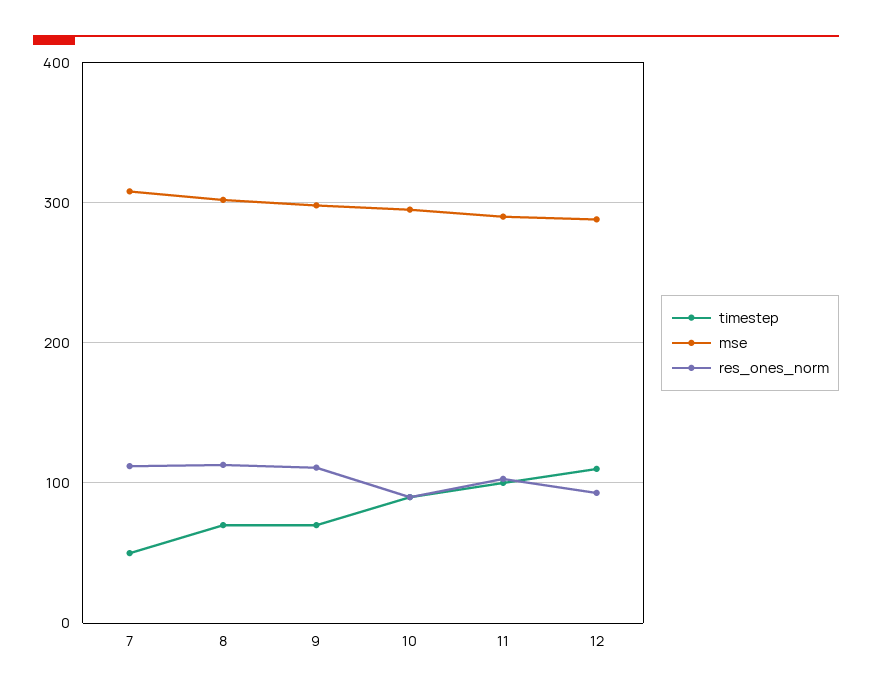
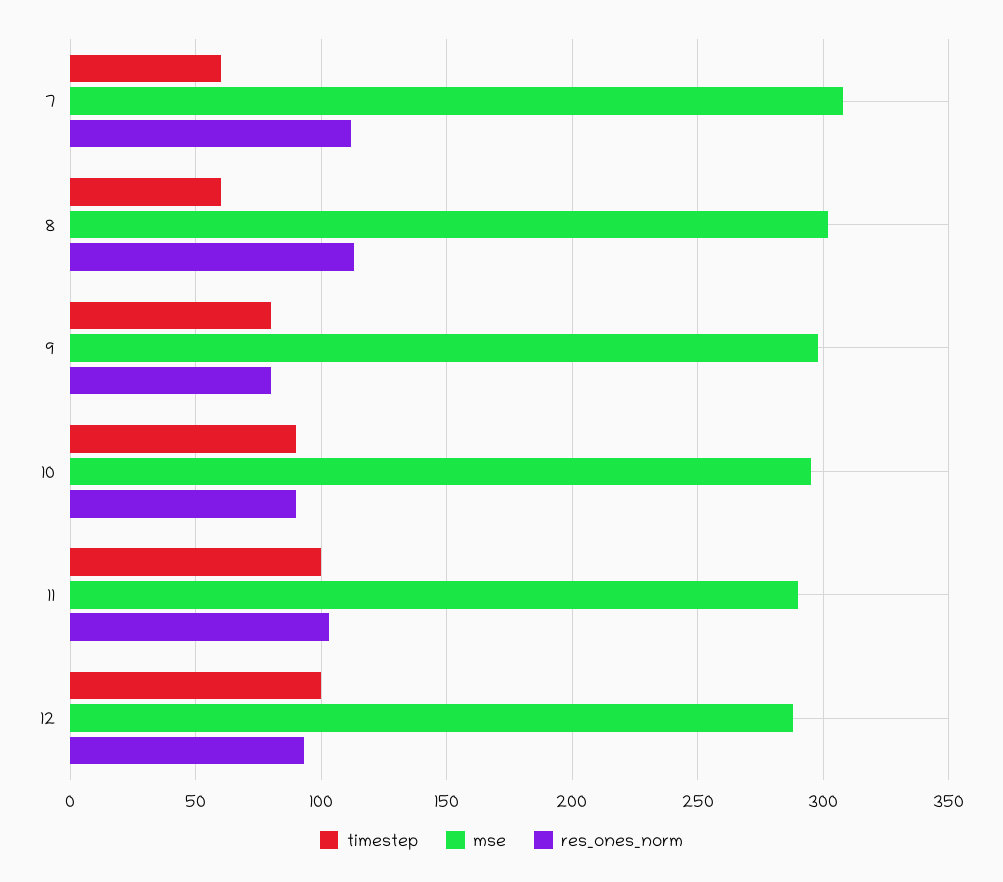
  {
    "timestep": {
-     "7": 50,
+     "7": 60,
-     "8": 70,
+     "8": 60,
-     "9": 70,
+     "9": 80,
      "10": 90,
      "11": 100,
-     "12": 110
+     "12": 100
    },
    "mse": {
      "7": 310,
      "8": 300,
      "9": 300,
      "10": 295,
      "11": 290,
      "12": 290
    },
    "res_ones_norm": {
      "7": 110,
      "8": 115,
-     "9": 110,
+     "9": 80,
      "10": 90,
      "11": 105,
      "12": 95
    }
  }

